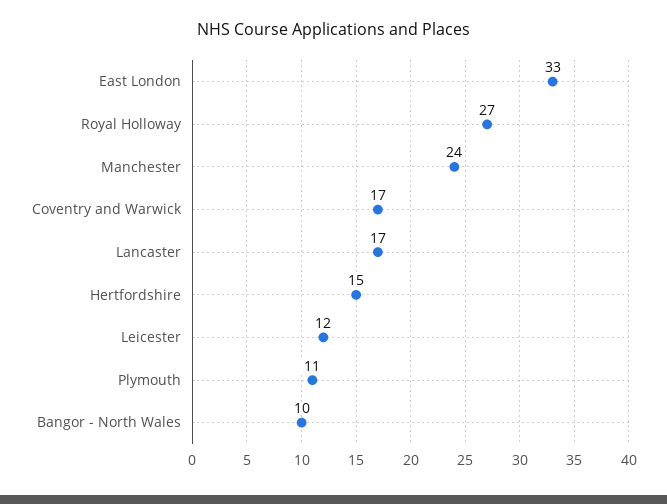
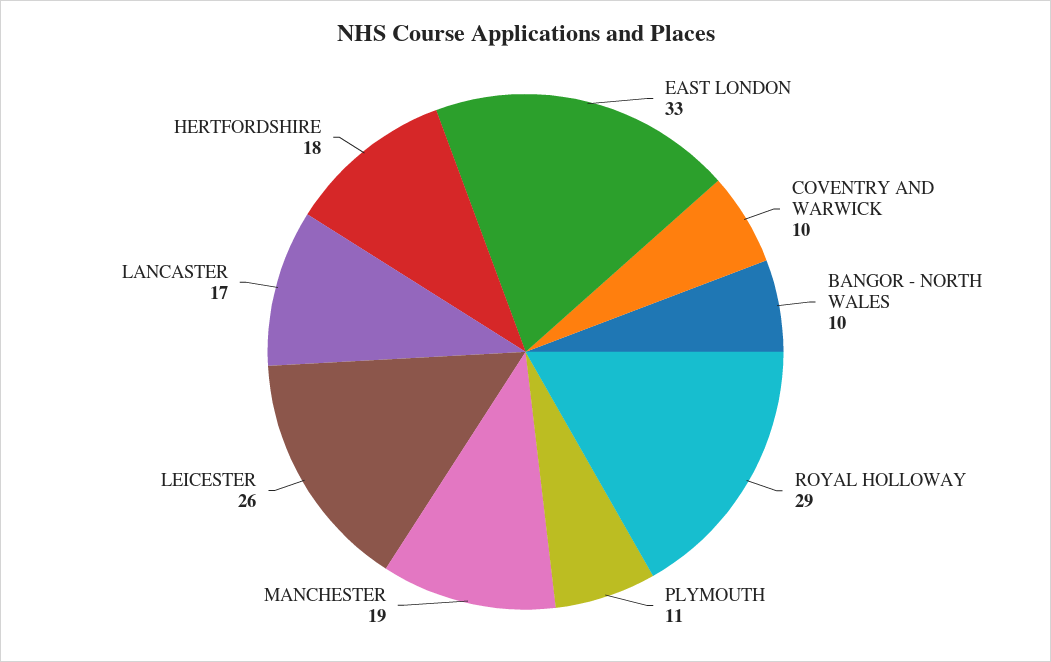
  {
    "East London": 33,
-   "Royal Holloway": 27,
+   "Royal Holloway": 29,
-   "Manchester": 24,
+   "Manchester": 19,
-   "Coventry and Warwick": 17,
+   "Coventry and Warwick": 10,
    "Lancaster": 17,
-   "Hertfordshire": 15,
+   "Hertfordshire": 18,
-   "Leicester": 12,
+   "Leicester": 26,
    "Plymouth": 11,
    "Bangor - North Wales": 10
  }

